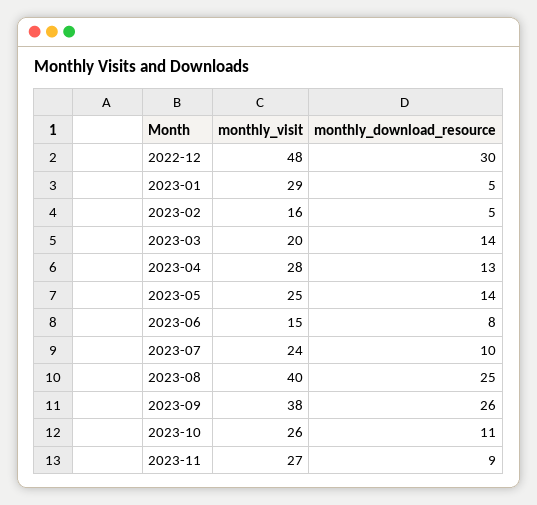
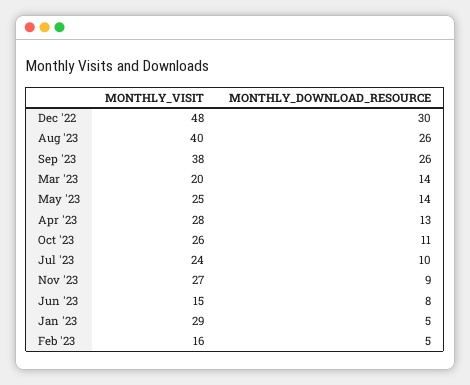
  {
    "monthly_visit": {
      "2022-12": 48,
      "2023-01": 29,
      "2023-02": 16,
      "2023-03": 20,
      "2023-04": 28,
      "2023-05": 25,
      "2023-06": 15,
      "2023-07": 24,
      "2023-08": 40,
      "2023-09": 38,
      "2023-10": 26,
      "2023-11": 27
    },
    "monthly_download_resource": {
      "2022-12": 30,
      "2023-01": 5,
      "2023-02": 5,
      "2023-03": 14,
      "2023-04": 13,
      "2023-05": 14,
      "2023-06": 8,
      "2023-07": 10,
-     "2023-08": 25,
+     "2023-08": 26,
      "2023-09": 26,
      "2023-10": 11,
      "2023-11": 9
    }
  }

